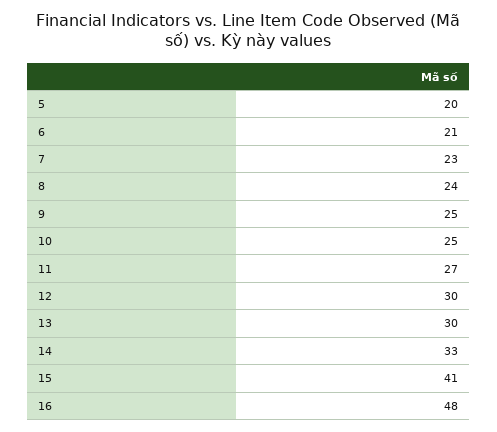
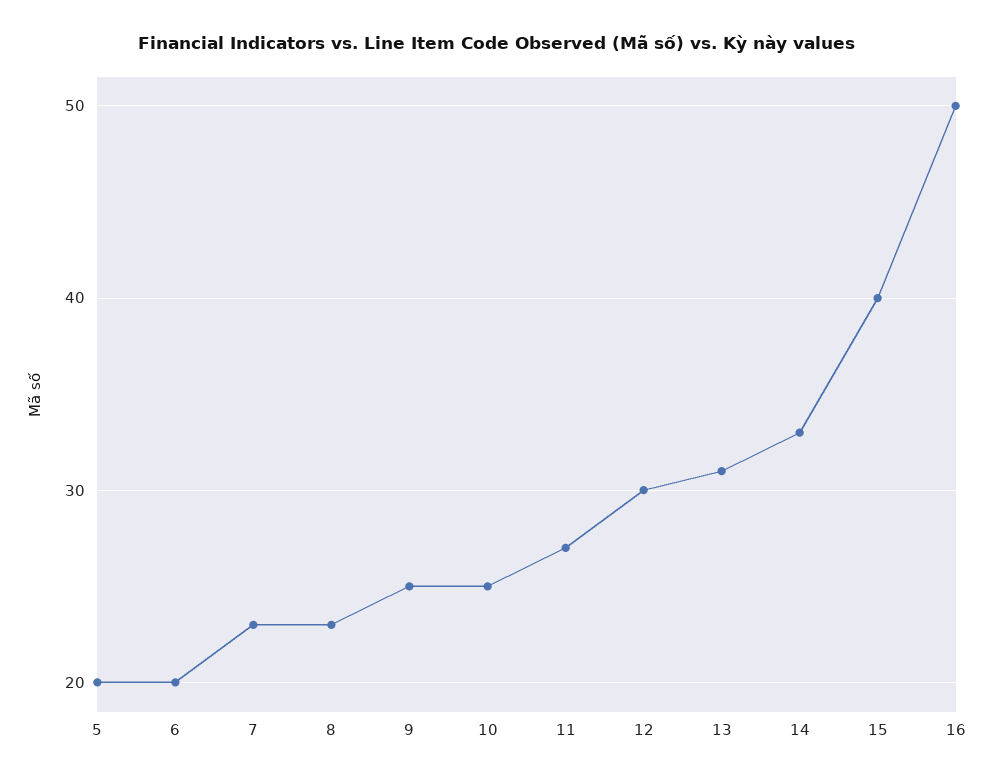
  {
    "5": 20,
-   "6": 21,
+   "6": 20,
    "7": 23,
-   "8": 24,
+   "8": 23,
    "9": 25,
    "10": 25,
    "11": 27,
    "12": 30,
-   "13": 30,
+   "13": 31,
    "14": 33,
-   "15": 41,
+   "15": 40,
-   "16": 48
+   "16": 50
  }

